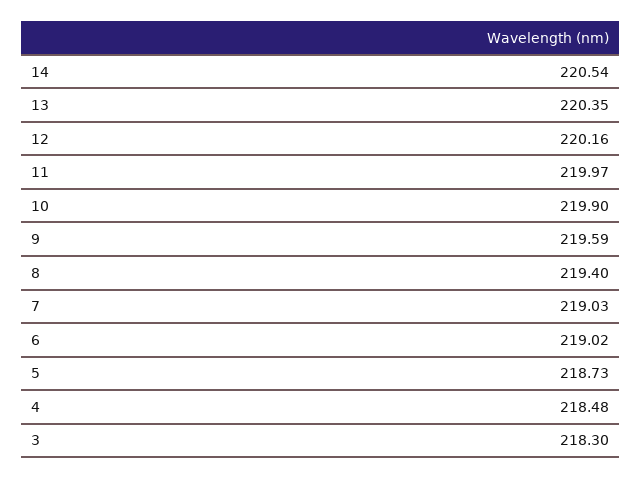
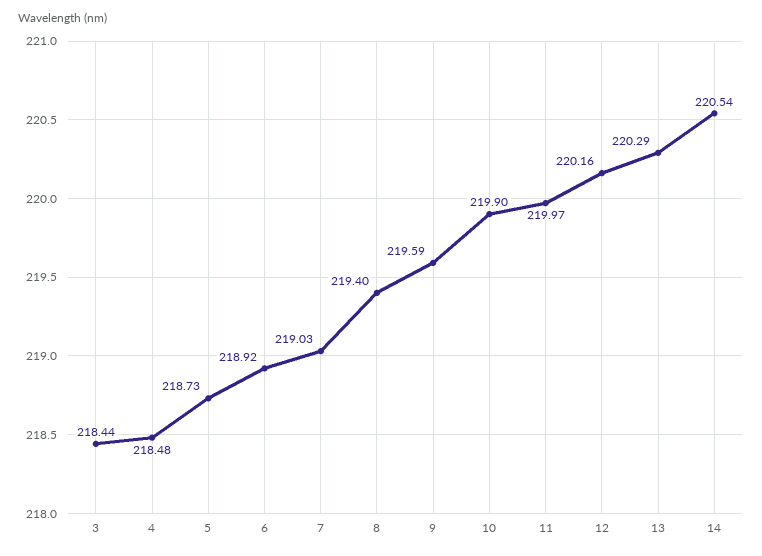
  {
    "14": 220.54,
-   "13": 220.35,
+   "13": 220.29,
    "12": 220.16,
    "11": 219.97,
    "10": 219.9,
    "9": 219.59,
    "8": 219.4,
    "7": 219.03,
-   "6": 219.02,
+   "6": 218.92,
    "5": 218.73,
    "4": 218.48,
-   "3": 218.3
+   "3": 218.44
  }

